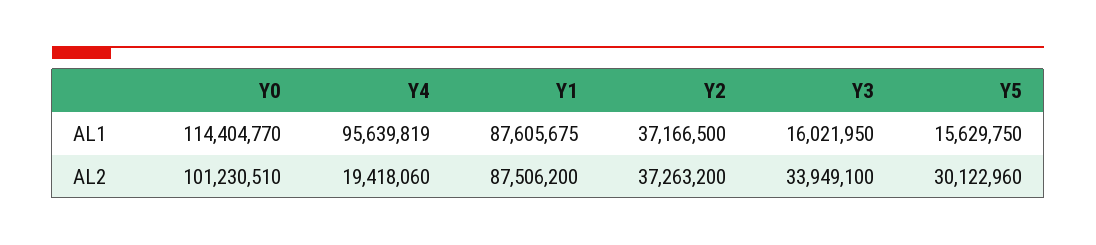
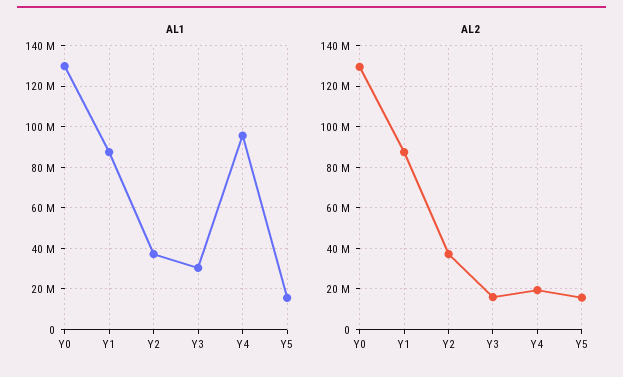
  {
    "AL1": {
-     "Y0": 114404770,
+     "Y0": 130000000,
      "Y4": 95639819,
      "Y1": 87605675,
      "Y2": 37166500,
-     "Y3": 16021950,
+     "Y3": 30000000,
      "Y5": 15629750
    },
    "AL2": {
-     "Y0": 101230510,
+     "Y0": 130000000,
      "Y4": 19418060,
      "Y1": 87506200,
      "Y2": 37263200,
-     "Y3": 33949100,
+     "Y3": 15000000,
-     "Y5": 30122960
+     "Y5": 15000000
    }
  }

